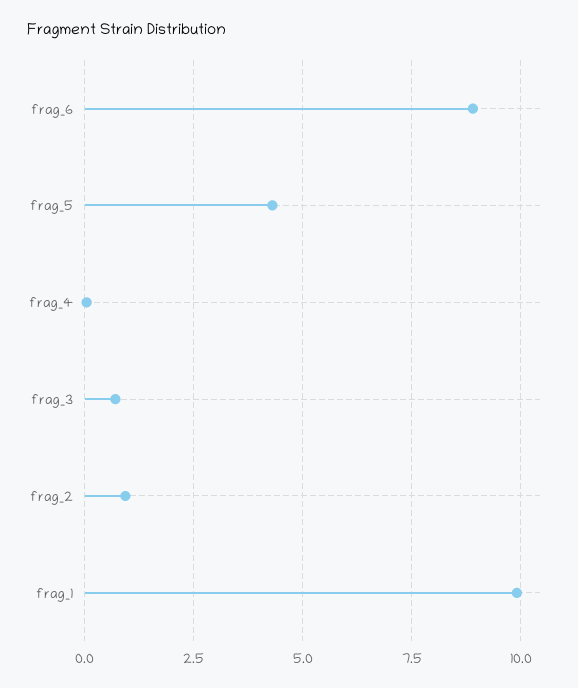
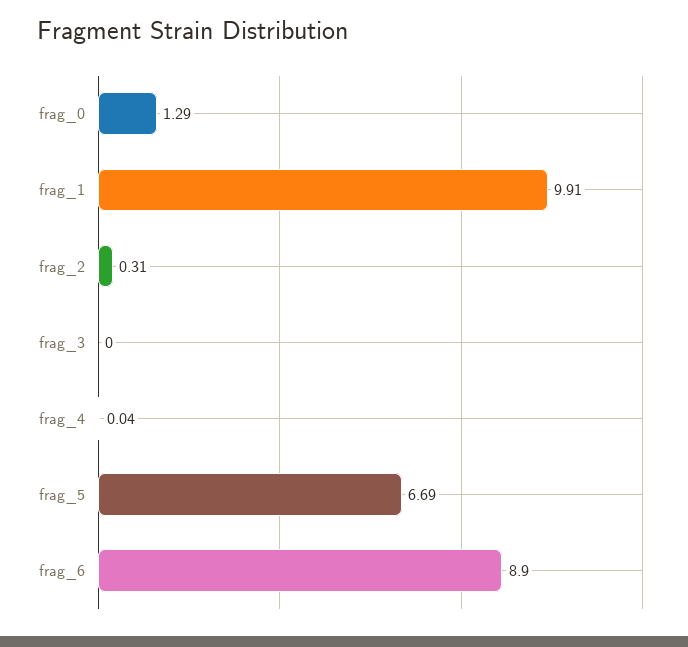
  {
    "frag_6": 8.9,
-   "frag_5": 4.25,
+   "frag_5": 6.69,
    "frag_4": 0.04,
-   "frag_3": 0.75,
+   "frag_3": 0,
-   "frag_2": 1,
+   "frag_2": 0.31,
-   "frag_1": 9.91
+   "frag_1": 9.91,
+   "frag_0": 1.29
  }

